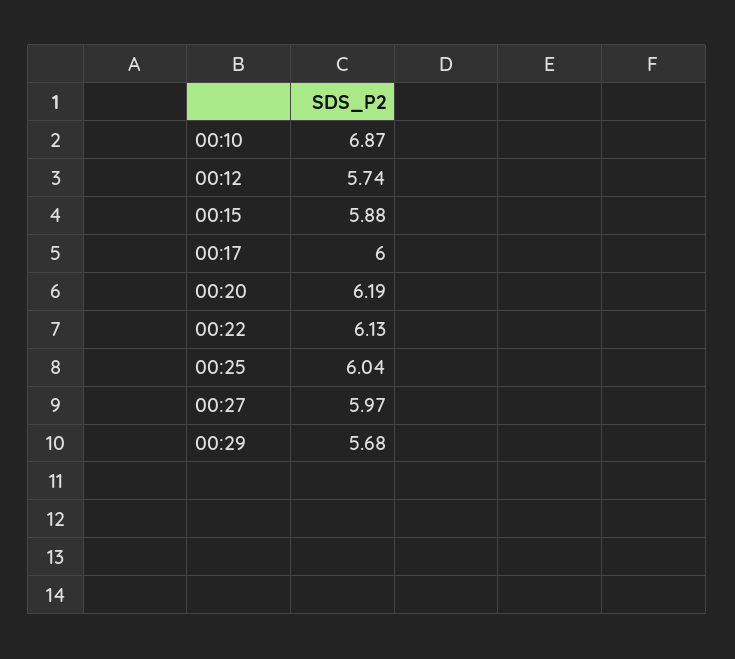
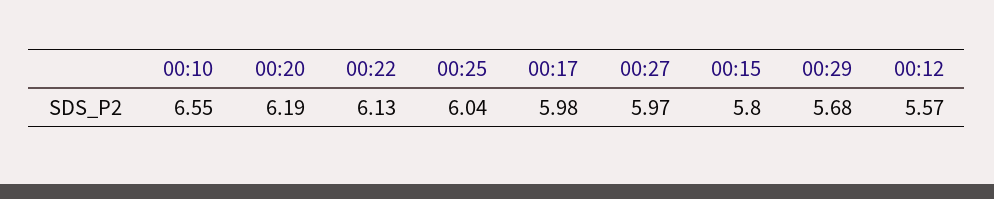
  {
-   "00:10": 6.87,
+   "00:10": 6.55,
-   "00:12": 5.74,
+   "00:12": 5.57,
-   "00:15": 5.88,
+   "00:15": 5.8,
-   "00:17": 6,
+   "00:17": 5.98,
    "00:20": 6.19,
    "00:22": 6.13,
    "00:25": 6.04,
    "00:27": 5.97,
    "00:29": 5.68
  }

